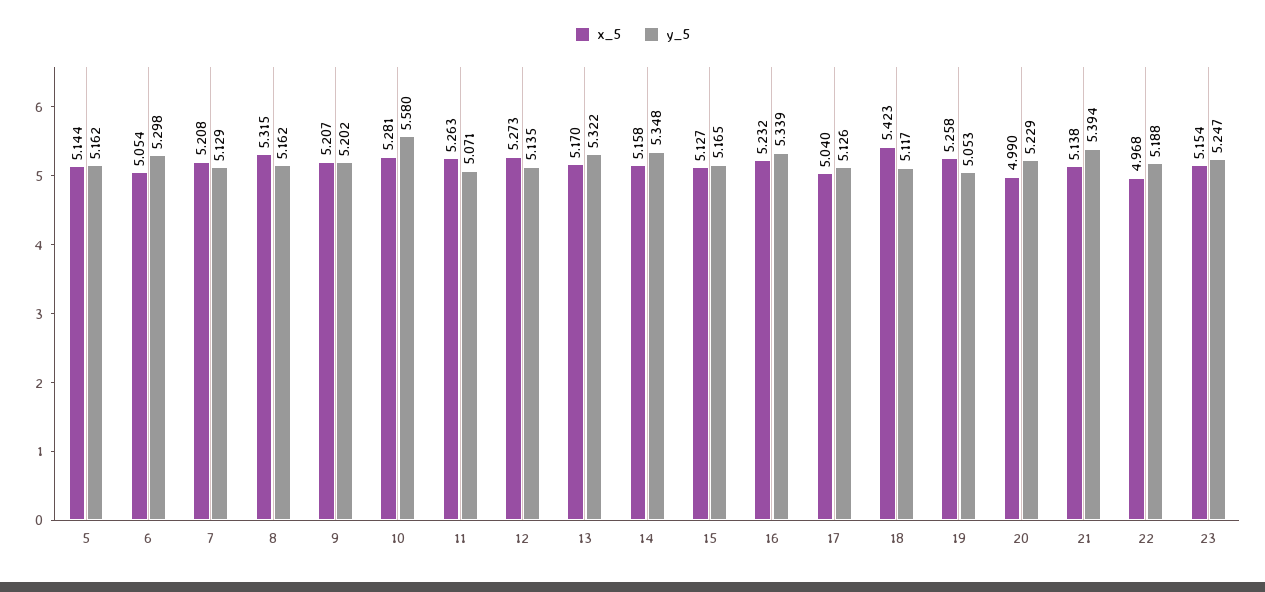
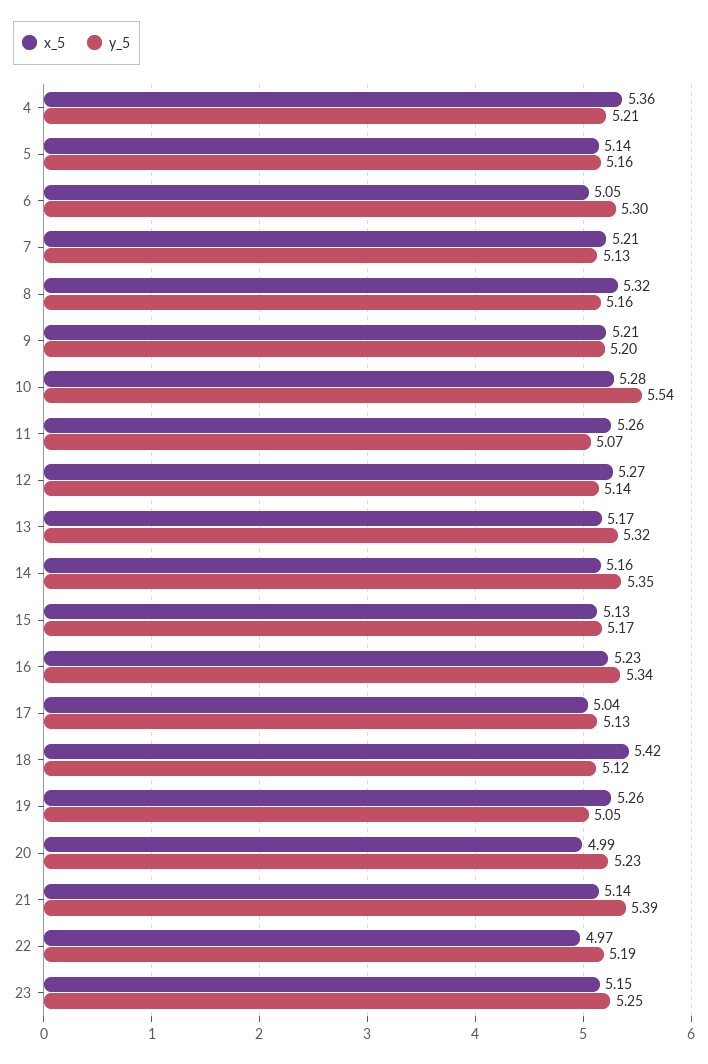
  {
    "x_5": {
      "5": 5.144,
      "6": 5.054,
      "7": 5.208,
      "8": 5.315,
      "9": 5.207,
      "10": 5.281,
      "11": 5.263,
      "12": 5.273,
      "13": 5.17,
      "14": 5.158,
      "15": 5.127,
      "16": 5.232,
      "17": 5.04,
      "18": 5.423,
      "19": 5.258,
      "20": 4.99,
      "21": 5.138,
      "22": 4.968,
-     "23": 5.154
+     "23": 5.154,
+     "4": 5.36
    },
    "y_5": {
      "5": 5.162,
      "6": 5.298,
      "7": 5.129,
      "8": 5.162,
      "9": 5.202,
-     "10": 5.58,
+     "10": 5.54,
      "11": 5.071,
      "12": 5.135,
      "13": 5.322,
      "14": 5.348,
      "15": 5.165,
      "16": 5.339,
      "17": 5.126,
      "18": 5.117,
      "19": 5.053,
      "20": 5.229,
      "21": 5.394,
      "22": 5.188,
-     "23": 5.247
+     "23": 5.247,
+     "4": 5.21
    }
  }

